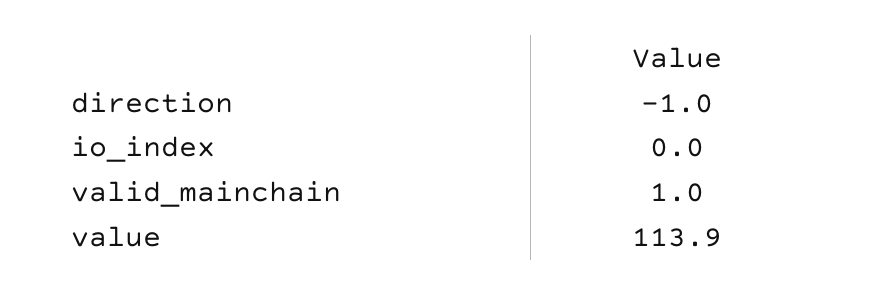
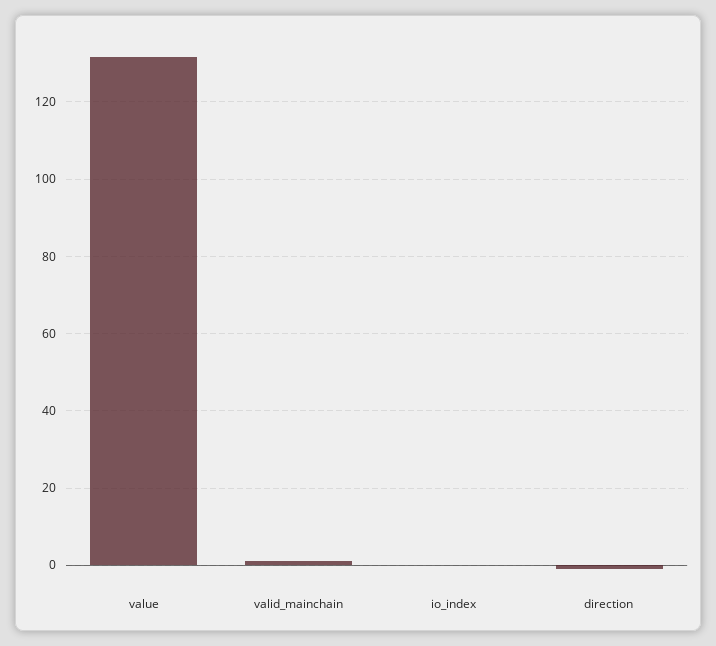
  {
    "direction": -1,
    "io_index": 0,
    "valid_mainchain": 1,
-   "value": 113.9
+   "value": 132
  }

